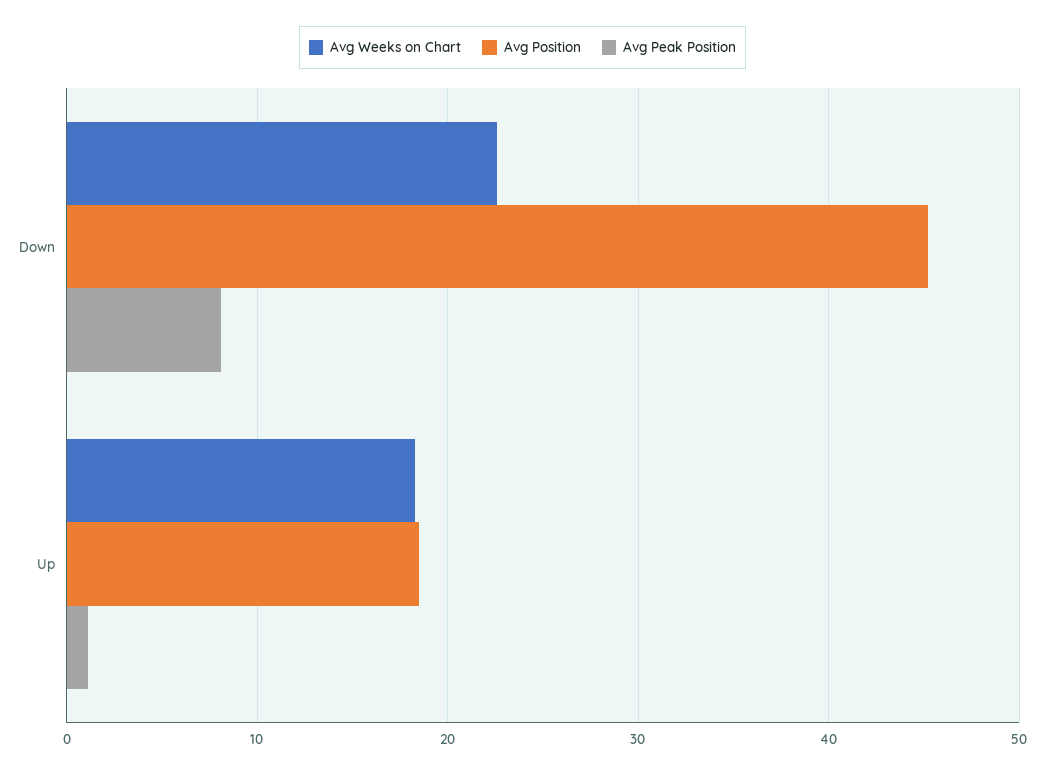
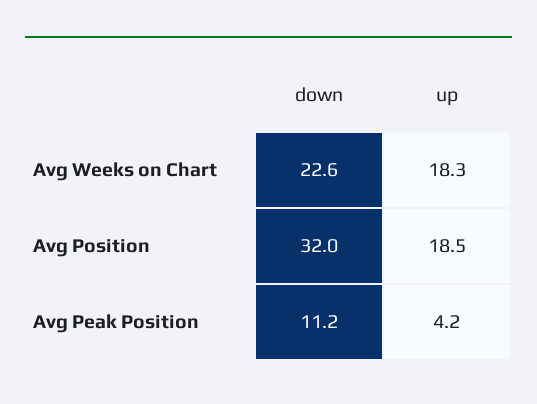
  {
    "Avg Weeks on Chart": {
      "Down": 22.6,
      "Up": 18.3
    },
    "Avg Position": {
-     "Down": 45,
+     "Down": 32,
      "Up": 18.5
    },
    "Avg Peak Position": {
-     "Down": 8,
+     "Down": 11.2,
-     "Up": 1
+     "Up": 4.2
    }
  }

